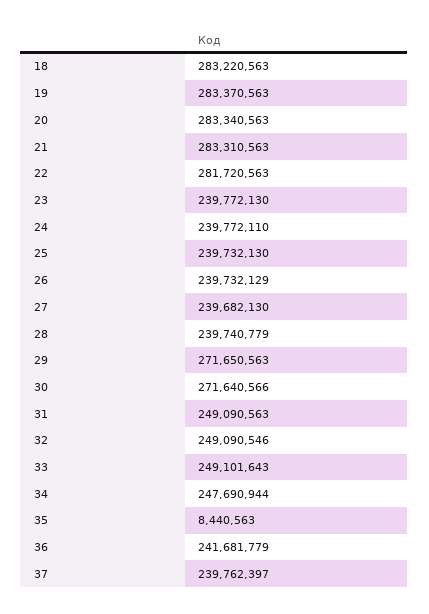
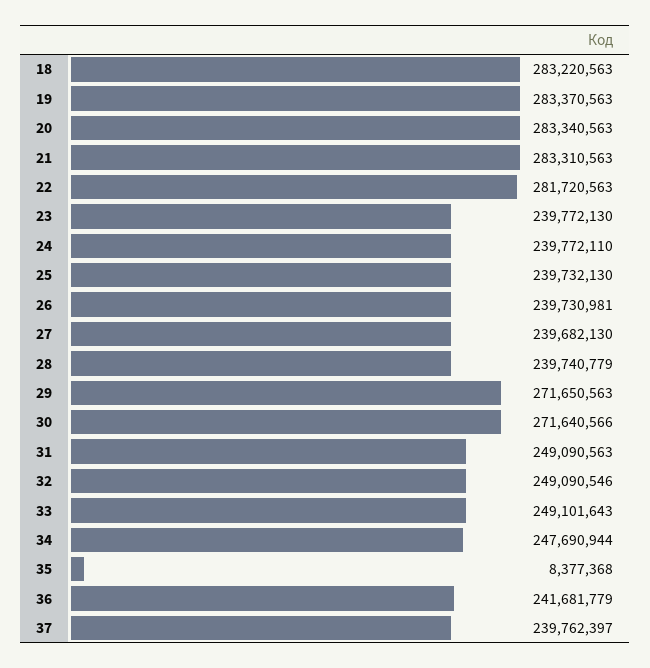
  {
    "18": 283220563,
    "19": 283370563,
    "20": 283340563,
    "21": 283310563,
    "22": 281720563,
    "23": 239772130,
    "24": 239772110,
    "25": 239732130,
-   "26": 239732129,
+   "26": 239730981,
    "27": 239682130,
    "28": 239740779,
    "29": 271650563,
    "30": 271640566,
    "31": 249090563,
    "32": 249090546,
    "33": 249101643,
    "34": 247690944,
-   "35": 8440563,
+   "35": 8377368,
    "36": 241681779,
    "37": 239762397
  }

